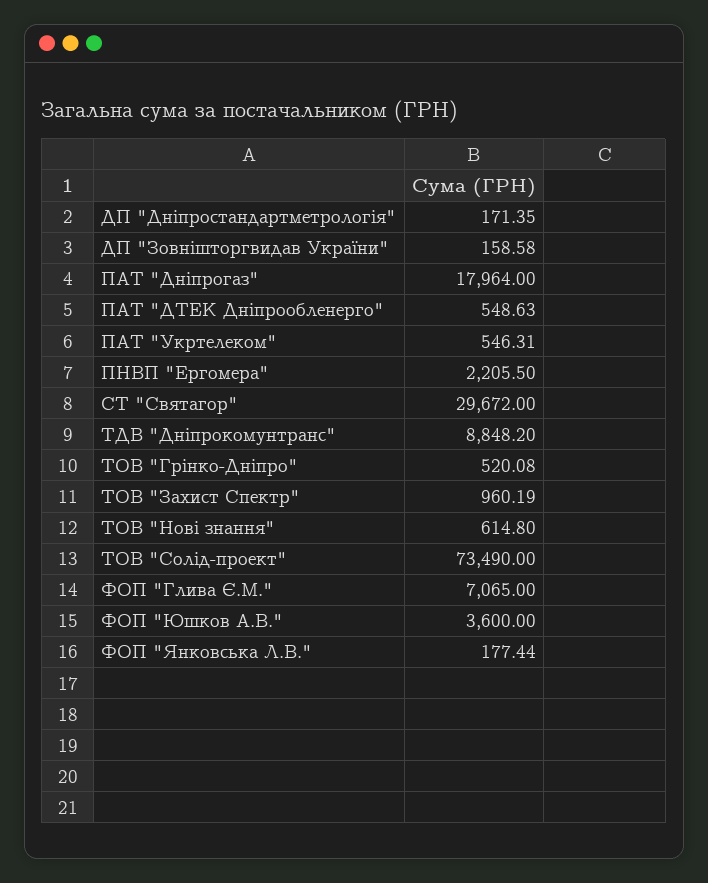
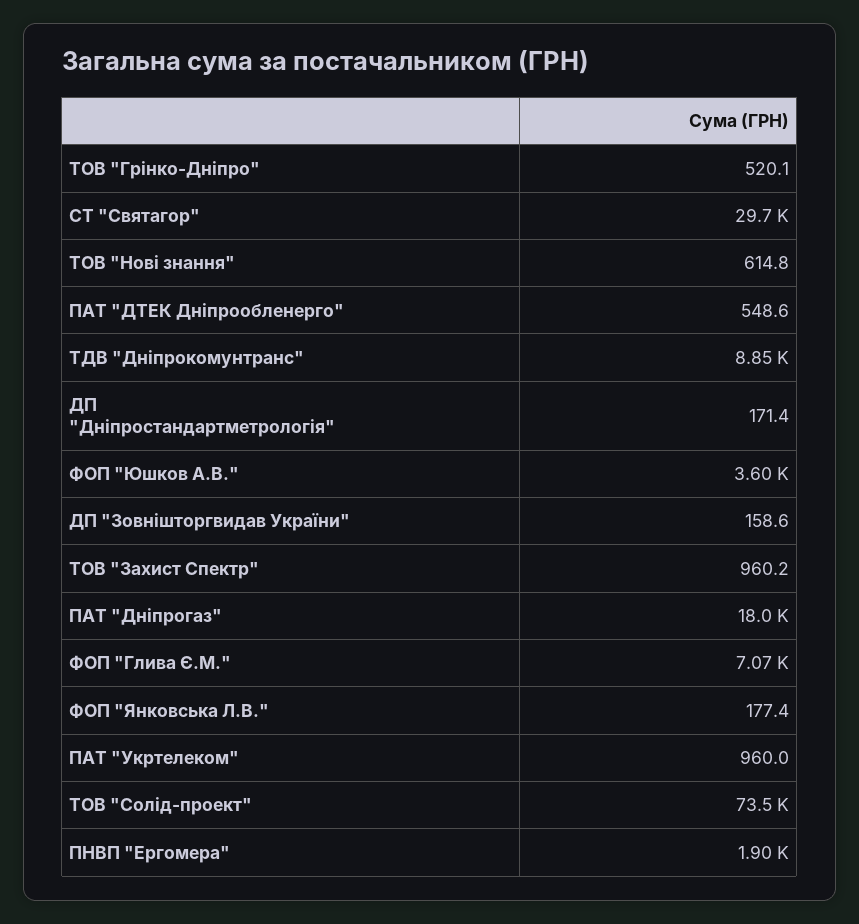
  {
    "ДП \"Дніпростандартметрологія\"": 171.35,
    "ДП \"Зовнішторгвидав України\"": 158.58,
    "ПАТ \"Дніпрогаз\"": 17964,
    "ПАТ \"ДТЕК Дніпрообленерго\"": 548.63,
-   "ПАТ \"Укртелеком\"": 546.31,
+   "ПАТ \"Укртелеком\"": 960,
-   "ПНВП \"Ергомера\"": 2205.5,
+   "ПНВП \"Ергомера\"": 1900,
    "СТ \"Святагор\"": 29672,
    "ТДВ \"Дніпрокомунтранс\"": 8848.2,
    "ТОВ \"Грінко-Дніпро\"": 520.08,
    "ТОВ \"Захист Спектр\"": 960.19,
    "ТОВ \"Нові знання\"": 614.8,
    "ТОВ \"Солід-проект\"": 73490,
    "ФОП \"Глива Є.М.\"": 7065,
    "ФОП \"Юшков А.В.\"": 3600,
    "ФОП \"Янковська Л.В.\"": 177.44
  }

